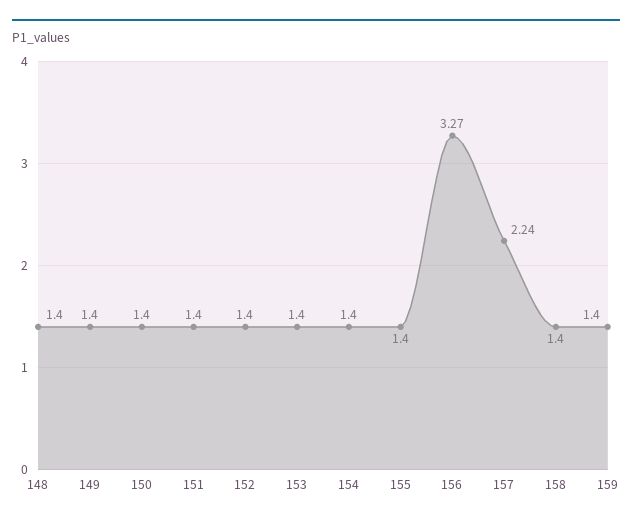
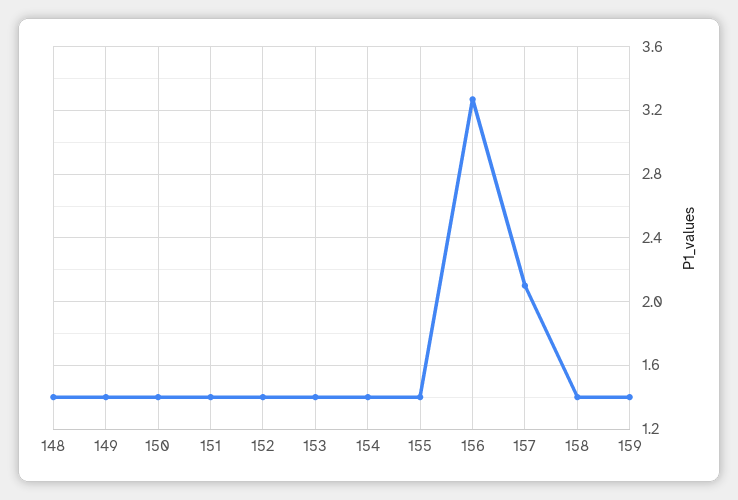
  {
    "148": 1.4,
    "149": 1.4,
    "150": 1.4,
    "151": 1.4,
    "152": 1.4,
    "153": 1.4,
    "154": 1.4,
    "155": 1.4,
    "156": 3.27,
-   "157": 2.24,
+   "157": 2.1,
    "158": 1.4,
    "159": 1.4
  }

